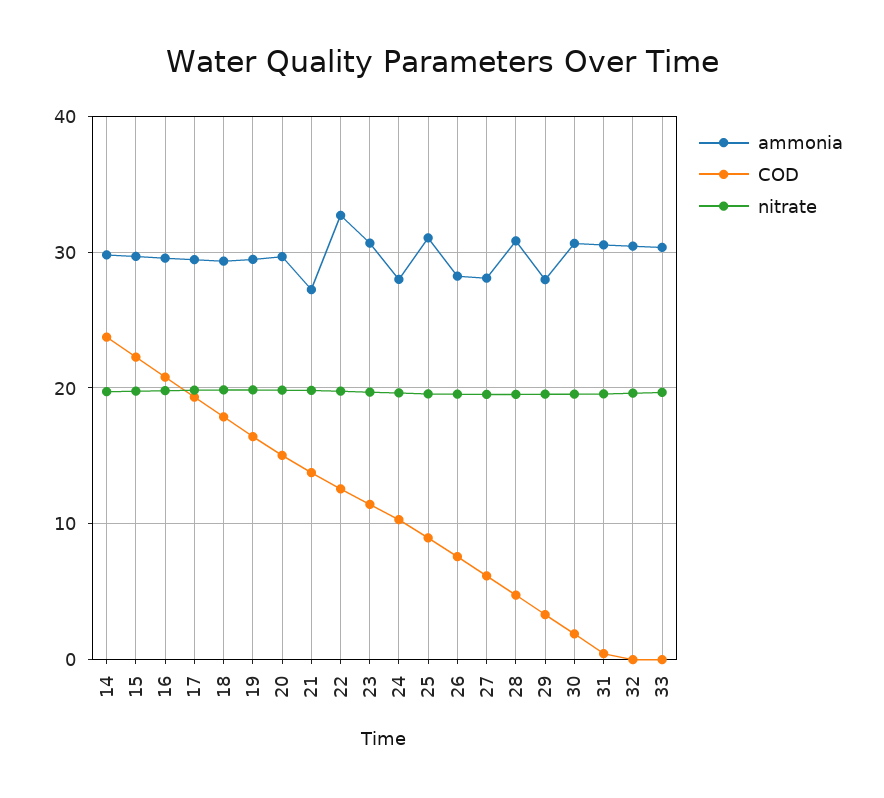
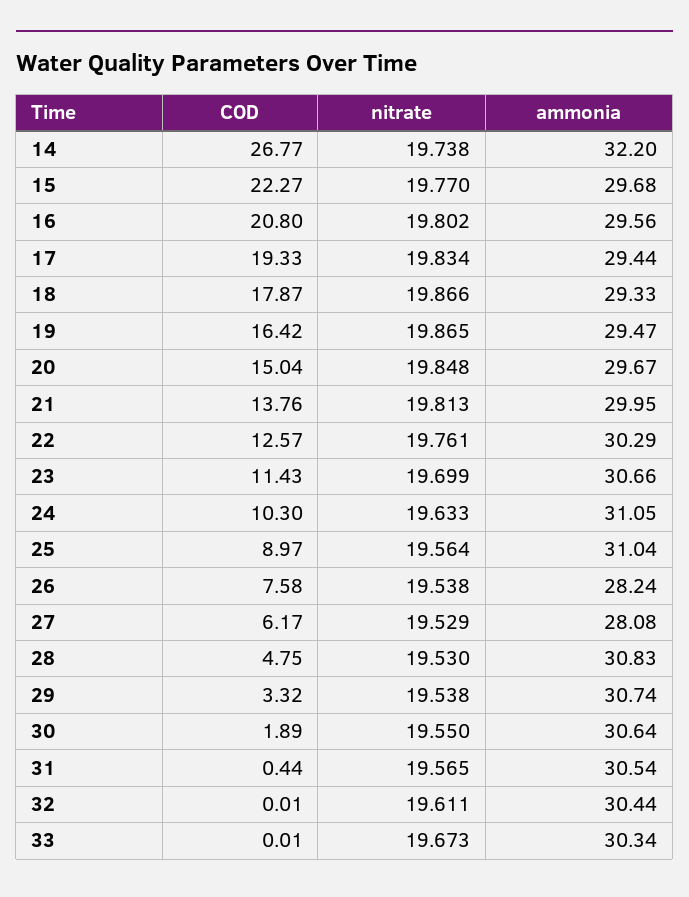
  {
    "ammonia": {
-     "14": 30,
+     "14": 32.2,
      "15": 29.68,
      "16": 29.56,
      "17": 29.44,
      "18": 29.33,
      "19": 29.47,
      "20": 29.67,
-     "21": 27,
+     "21": 29.95,
-     "22": 33,
+     "22": 30.29,
      "23": 30.66,
-     "24": 28,
+     "24": 31.05,
      "25": 31.04,
      "26": 28.24,
      "27": 28.08,
      "28": 30.83,
-     "29": 28,
+     "29": 30.74,
      "30": 30.64,
      "31": 30.54,
      "32": 30.44,
      "33": 30.34
    },
    "COD": {
-     "14": 24,
+     "14": 26.77,
      "15": 22.27,
      "16": 20.8,
      "17": 19.33,
      "18": 17.87,
      "19": 16.42,
      "20": 15.04,
      "21": 13.76,
      "22": 12.57,
      "23": 11.43,
      "24": 10.3,
      "25": 8.97,
      "26": 7.58,
      "27": 6.17,
      "28": 4.75,
      "29": 3.32,
      "30": 1.89,
      "31": 0.44,
      "32": 0.01,
      "33": 0.01
    },
    "nitrate": {
      "14": 19.738,
      "15": 19.77,
      "16": 19.802,
      "17": 19.834,
      "18": 19.866,
      "19": 19.865,
      "20": 19.848,
      "21": 19.813,
      "22": 19.761,
      "23": 19.699,
      "24": 19.633,
      "25": 19.564,
      "26": 19.538,
      "27": 19.529,
      "28": 19.53,
      "29": 19.538,
      "30": 19.55,
      "31": 19.565,
      "32": 19.611,
      "33": 19.673
    }
  }

